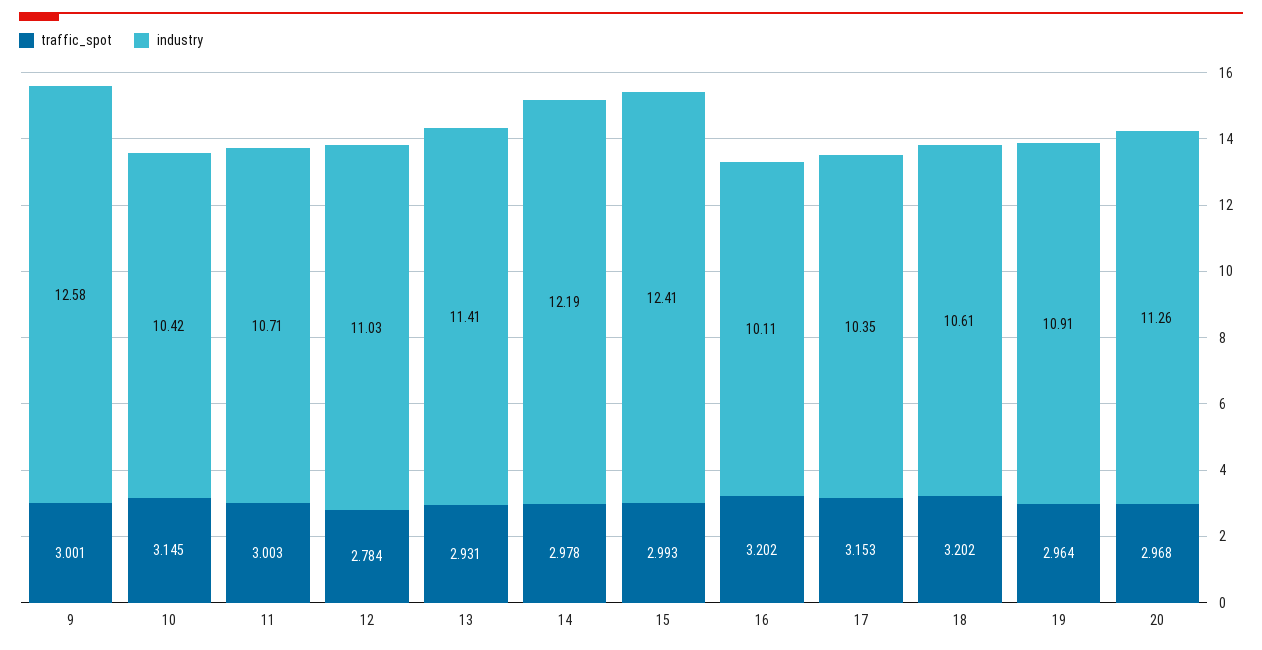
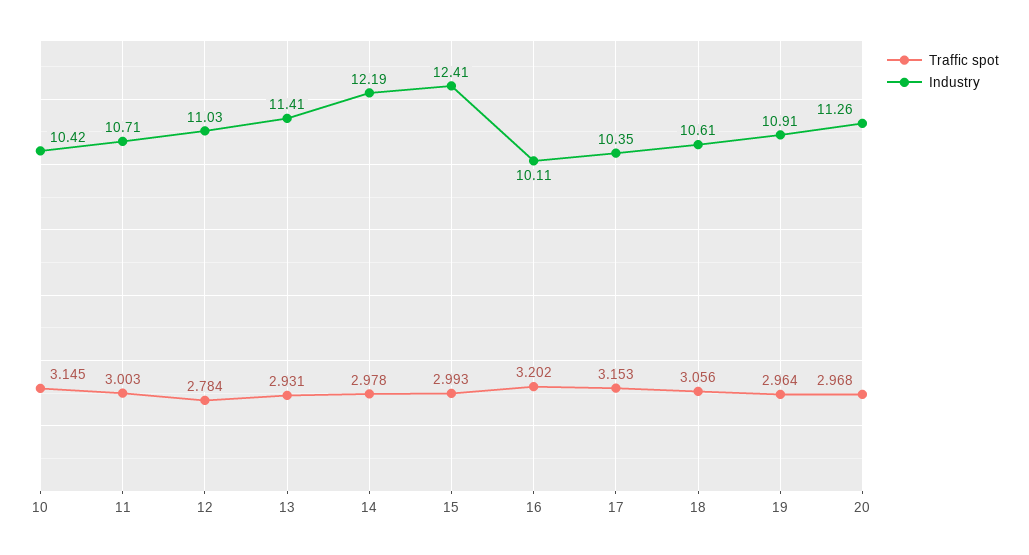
  {
    "traffic_spot": {
-     "9": 3.001,
      "10": 3.145,
      "11": 3.003,
      "12": 2.784,
      "13": 2.931,
      "14": 2.978,
      "15": 2.993,
      "16": 3.202,
      "17": 3.153,
-     "18": 3.202,
+     "18": 3.056,
      "19": 2.964,
      "20": 2.968
    },
    "industry": {
-     "9": 12.58,
      "10": 10.42,
      "11": 10.71,
      "12": 11.03,
      "13": 11.41,
      "14": 12.19,
      "15": 12.41,
      "16": 10.11,
      "17": 10.35,
      "18": 10.61,
      "19": 10.91,
      "20": 11.26
    }
  }

